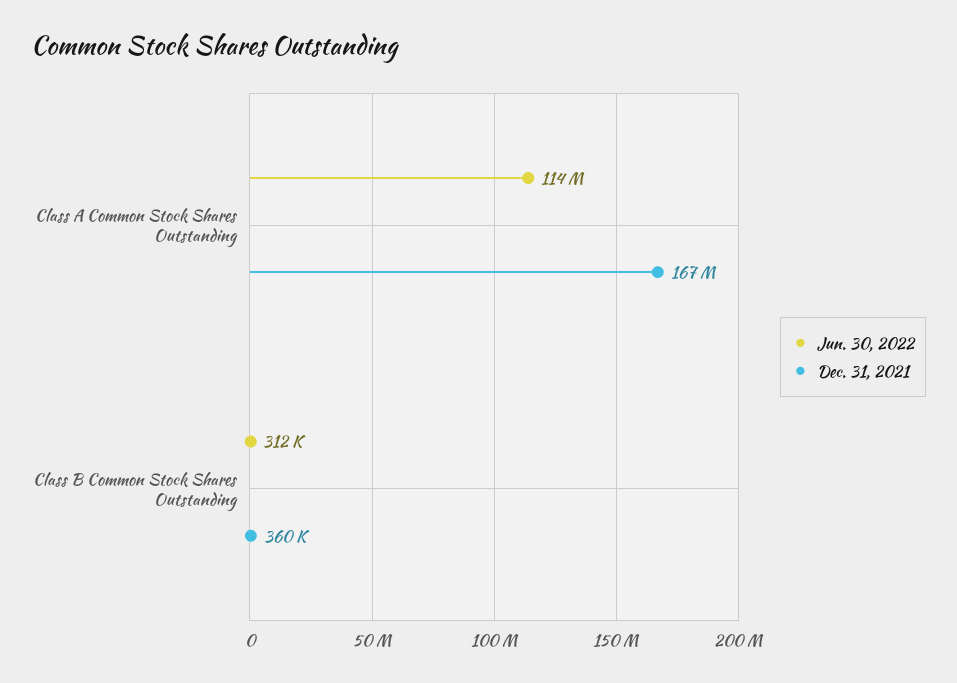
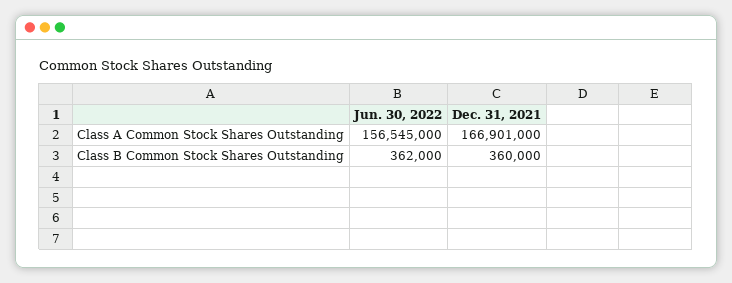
  {
    "Jun. 30, 2022": {
-     "Class A Common Stock Shares Outstanding": 114000000,
+     "Class A Common Stock Shares Outstanding": 156545000,
-     "Class B Common Stock Shares Outstanding": 312000
+     "Class B Common Stock Shares Outstanding": 362000
    },
    "Dec. 31, 2021": {
      "Class A Common Stock Shares Outstanding": 166901000,
      "Class B Common Stock Shares Outstanding": 360000
    }
  }

